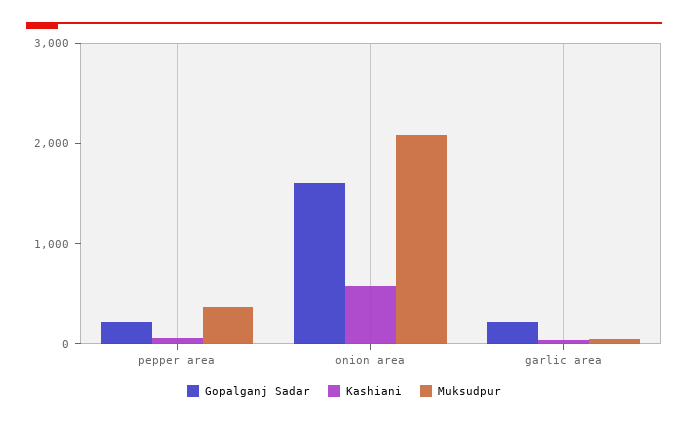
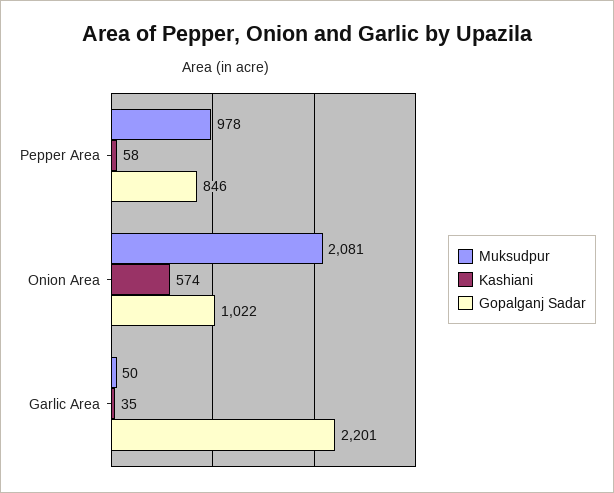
  {
    "Gopalganj Sadar": {
-     "pepper area": 200,
+     "pepper area": 846,
-     "onion area": 1600,
+     "onion area": 1022,
-     "garlic area": 200
+     "garlic area": 2201
    },
    "Kashiani": {
      "pepper area": 58,
      "onion area": 574,
      "garlic area": 35
    },
    "Muksudpur": {
-     "pepper area": 400,
+     "pepper area": 978,
      "onion area": 2081,
      "garlic area": 50
    }
  }

